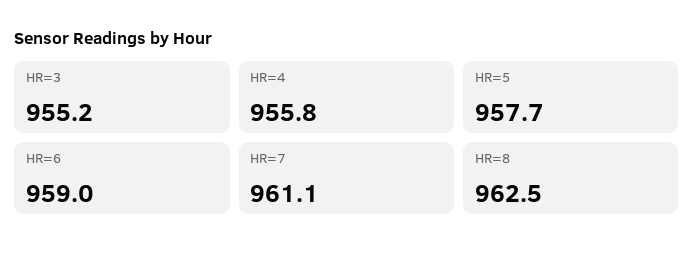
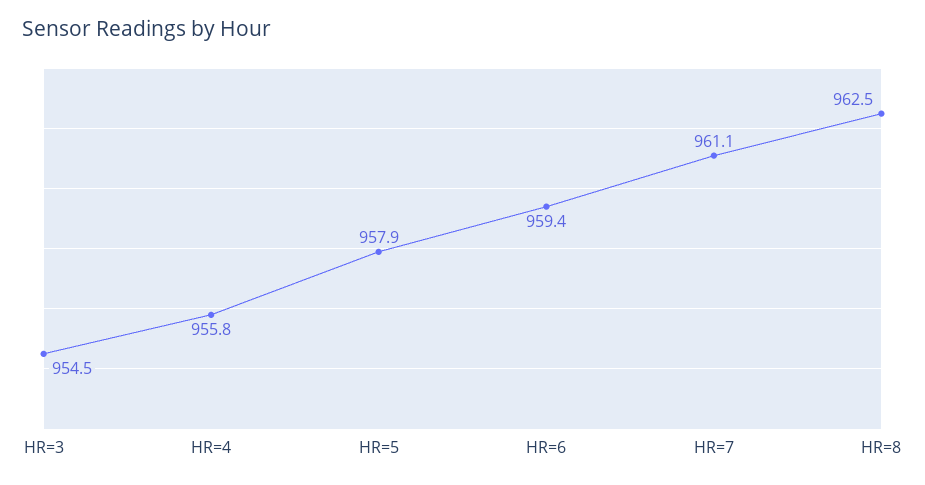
  {
-   "HR=3": 955.2,
+   "HR=3": 954.5,
    "HR=4": 955.8,
-   "HR=5": 957.7,
+   "HR=5": 957.9,
-   "HR=6": 959,
+   "HR=6": 959.4,
    "HR=7": 961.1,
    "HR=8": 962.5
  }

